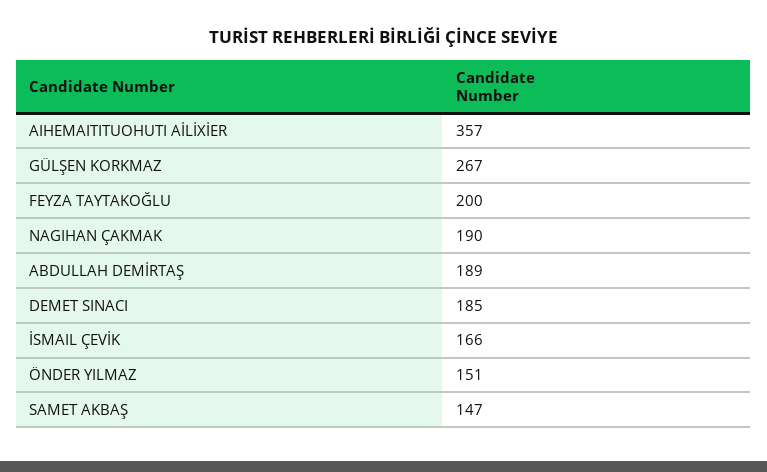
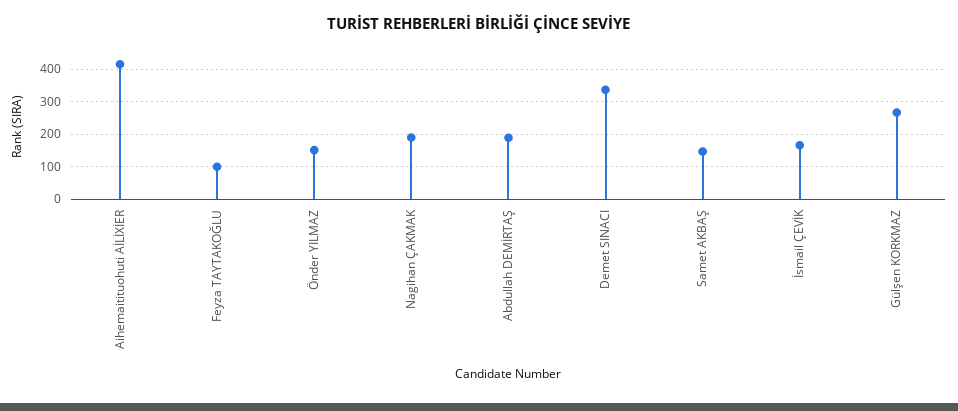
  {
-   "AIHEMAITITUOHUTI AİLİXİER": 357,
+   "AIHEMAITITUOHUTI AİLİXİER": 420,
    "GÜLŞEN KORKMAZ": 267,
-   "FEYZA TAYTAKOĞLU": 200,
+   "FEYZA TAYTAKOĞLU": 100,
    "NAGIHAN ÇAKMAK": 190,
    "ABDULLAH DEMİRTAŞ": 189,
-   "DEMET SINACI": 185,
+   "DEMET SINACI": 340,
    "İSMAIL ÇEVİK": 166,
    "ÖNDER YILMAZ": 151,
    "SAMET AKBAŞ": 147
  }

